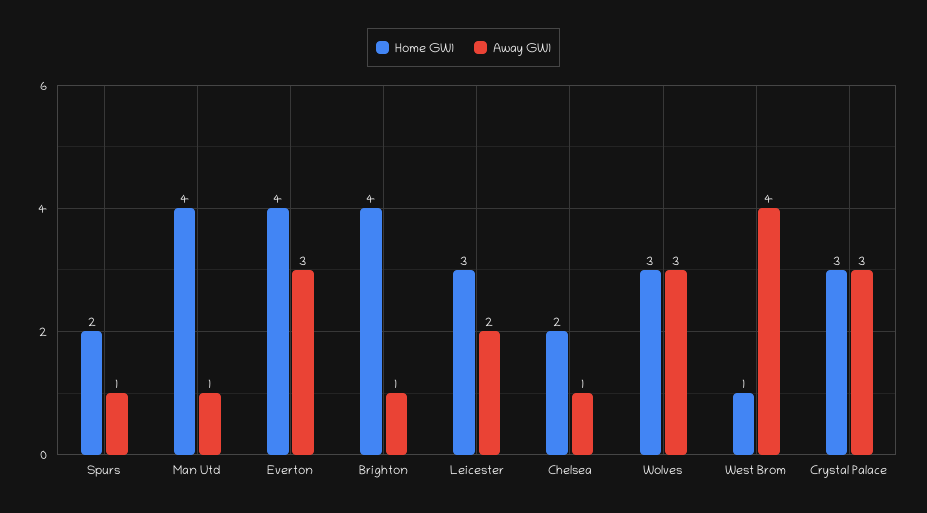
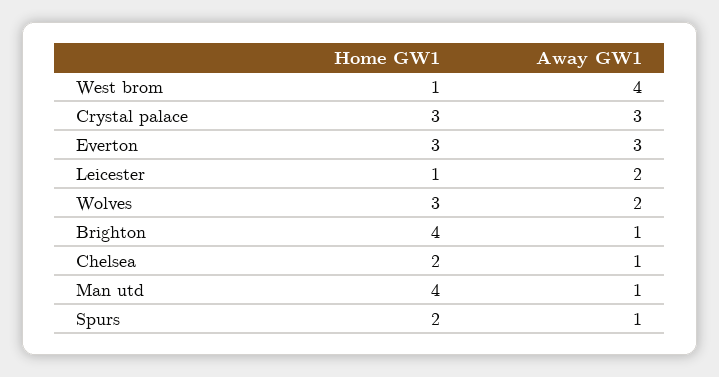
  {
    "Home GW1": {
      "Spurs": 2,
      "Man Utd": 4,
-     "Everton": 4,
+     "Everton": 3,
      "Brighton": 4,
-     "Leicester": 3,
+     "Leicester": 1,
      "Chelsea": 2,
      "Wolves": 3,
      "West Brom": 1,
      "Crystal Palace": 3
    },
    "Away GW1": {
      "Spurs": 1,
      "Man Utd": 1,
      "Everton": 3,
      "Brighton": 1,
      "Leicester": 2,
      "Chelsea": 1,
-     "Wolves": 3,
+     "Wolves": 2,
      "West Brom": 4,
      "Crystal Palace": 3
    }
  }

